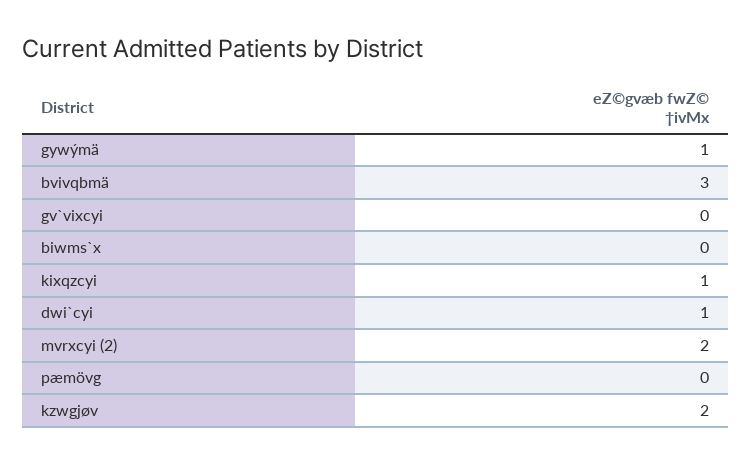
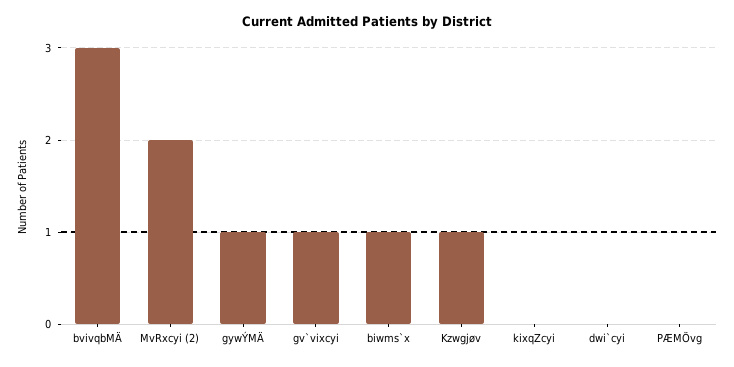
  {
    "gywýmä": 1,
    "bvivqbmä": 3,
-   "gv`vixcyi": 0,
+   "gv`vixcyi": 1,
-   "biwms`x": 0,
+   "biwms`x": 1,
-   "kixqzcyi": 1,
+   "kixqzcyi": 0,
-   "dwi`cyi": 1,
+   "dwi`cyi": 0,
    "mvrxcyi (2)": 2,
    "pæmövg": 0,
-   "kzwgjøv": 2
+   "kzwgjøv": 1
  }

